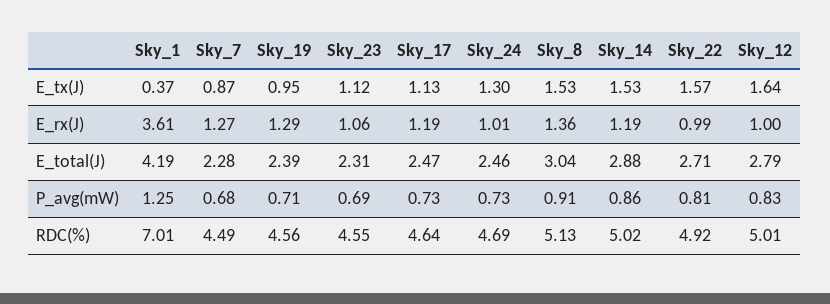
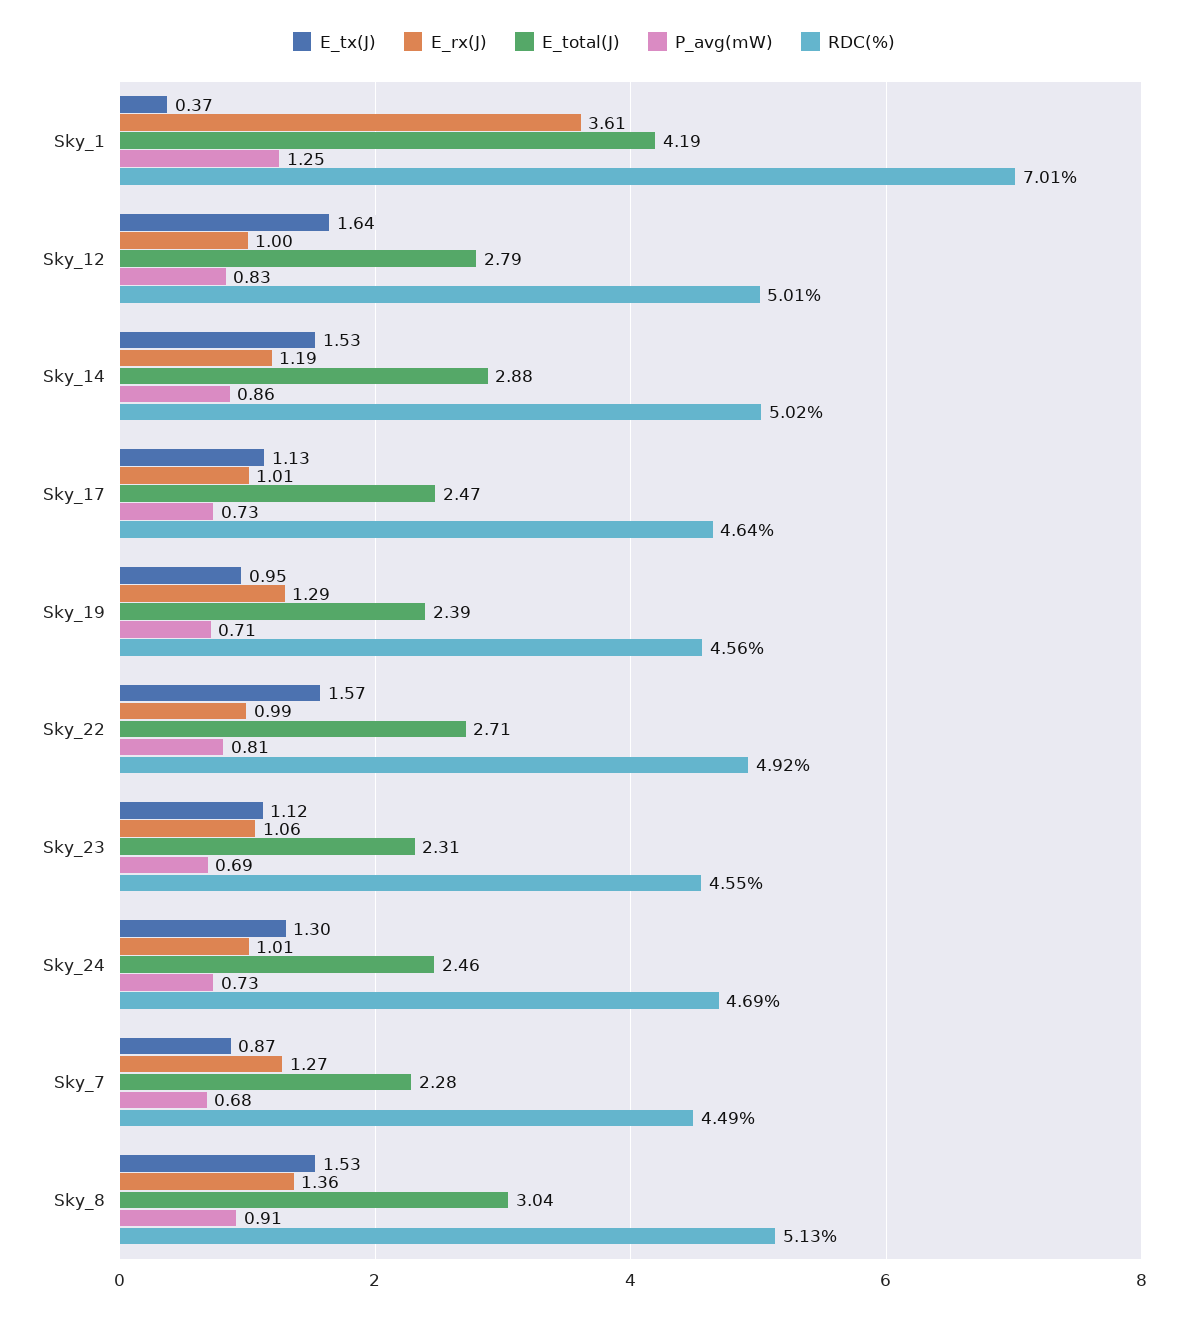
  {
    "E_tx(J)": {
      "Sky_1": 0.37,
      "Sky_7": 0.87,
      "Sky_19": 0.95,
      "Sky_23": 1.12,
      "Sky_17": 1.13,
      "Sky_24": 1.3,
      "Sky_8": 1.53,
      "Sky_14": 1.53,
      "Sky_22": 1.57,
      "Sky_12": 1.64
    },
    "E_rx(J)": {
      "Sky_1": 3.61,
      "Sky_7": 1.27,
      "Sky_19": 1.29,
      "Sky_23": 1.06,
-     "Sky_17": 1.19,
+     "Sky_17": 1.01,
      "Sky_24": 1.01,
      "Sky_8": 1.36,
      "Sky_14": 1.19,
      "Sky_22": 0.99,
      "Sky_12": 1
    },
    "E_total(J)": {
      "Sky_1": 4.19,
      "Sky_7": 2.28,
      "Sky_19": 2.39,
      "Sky_23": 2.31,
      "Sky_17": 2.47,
      "Sky_24": 2.46,
      "Sky_8": 3.04,
      "Sky_14": 2.88,
      "Sky_22": 2.71,
      "Sky_12": 2.79
    },
    "P_avg(mW)": {
      "Sky_1": 1.25,
      "Sky_7": 0.68,
      "Sky_19": 0.71,
      "Sky_23": 0.69,
      "Sky_17": 0.73,
      "Sky_24": 0.73,
      "Sky_8": 0.91,
      "Sky_14": 0.86,
      "Sky_22": 0.81,
      "Sky_12": 0.83
    },
    "RDC(%)": {
      "Sky_1": 7.01,
      "Sky_7": 4.49,
      "Sky_19": 4.56,
      "Sky_23": 4.55,
      "Sky_17": 4.64,
      "Sky_24": 4.69,
      "Sky_8": 5.13,
      "Sky_14": 5.02,
      "Sky_22": 4.92,
      "Sky_12": 5.01
    }
  }

